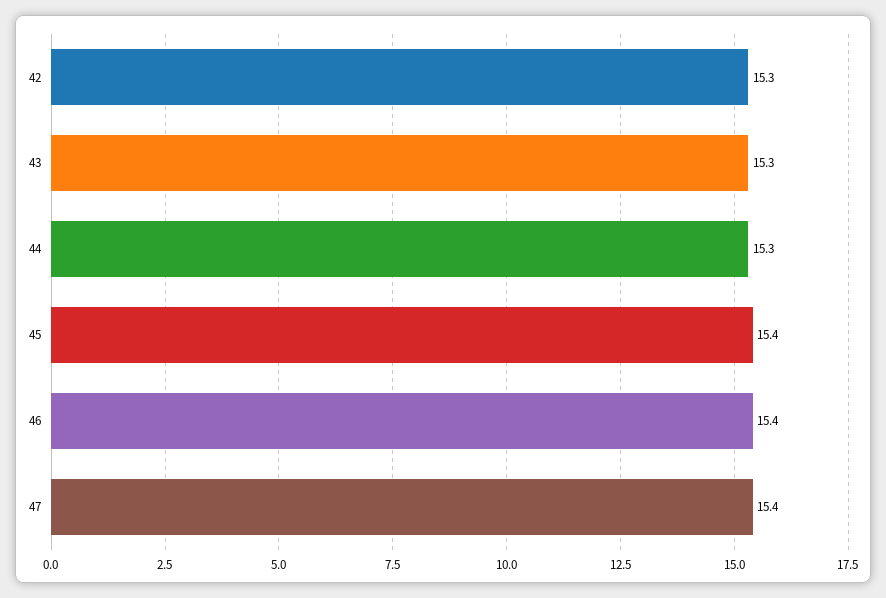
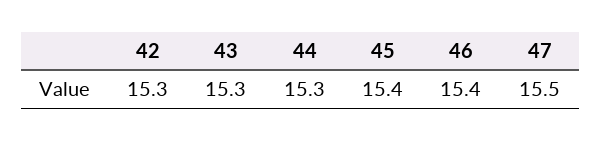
  {
    "42": 15.3,
    "43": 15.3,
    "44": 15.3,
    "45": 15.4,
    "46": 15.4,
-   "47": 15.4
+   "47": 15.5
  }

